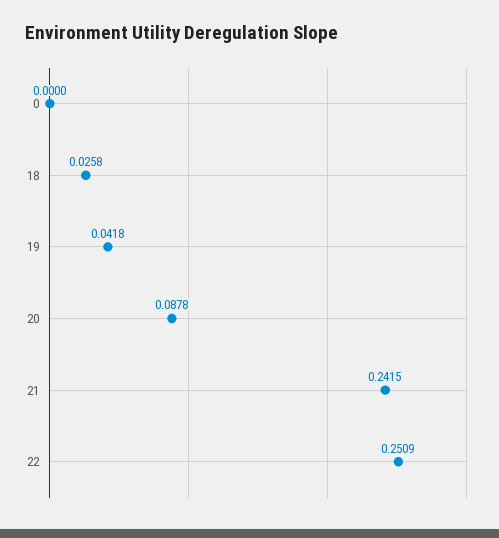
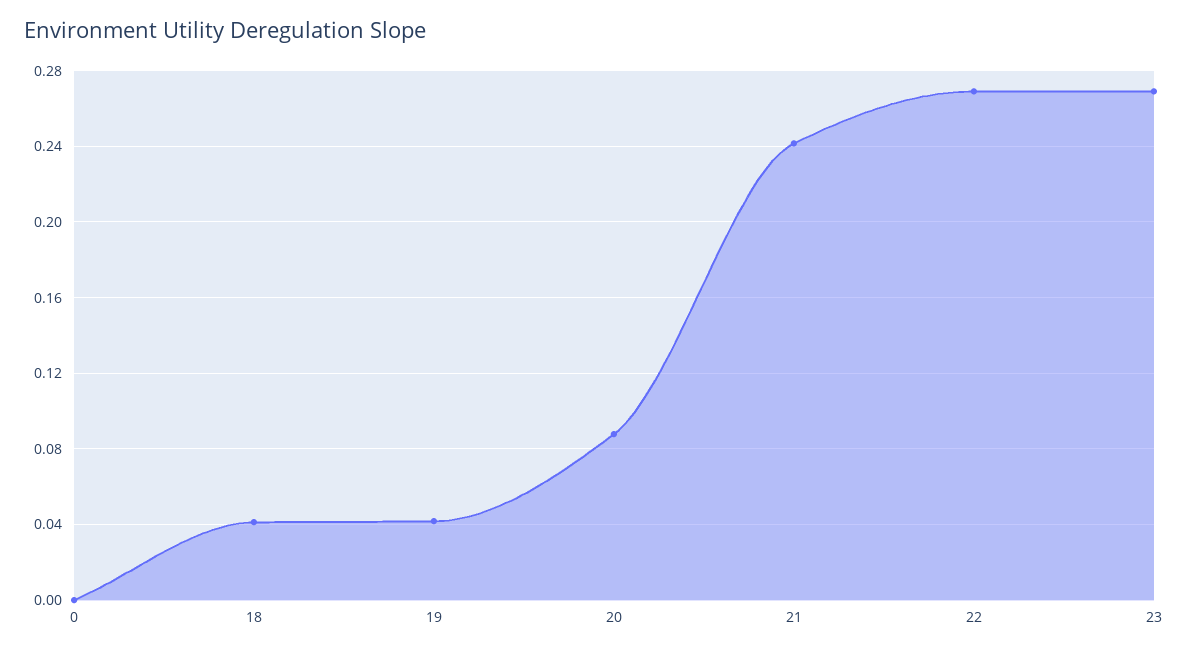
  {
    "0": 0,
-   "18": 0.0258,
+   "18": 0.04,
    "19": 0.0418,
    "20": 0.0878,
    "21": 0.2415,
-   "22": 0.2509
+   "22": 0.27,
+   "23": 0.27
  }

